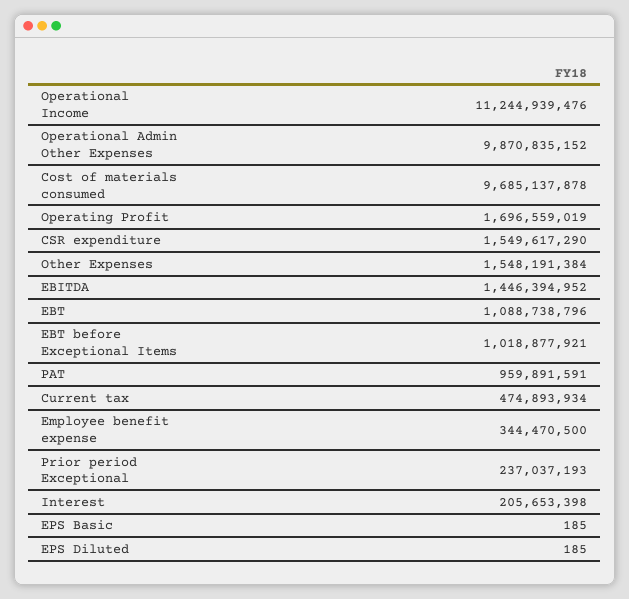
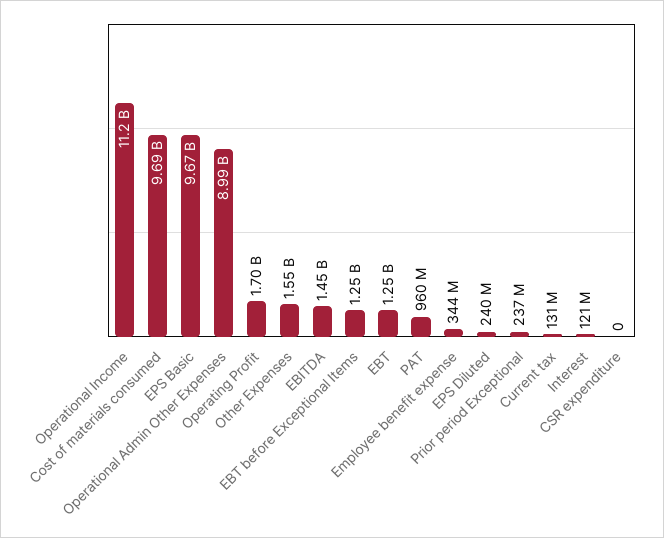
  {
    "Operational Income": 11244939476,
-   "Operational Admin Other Expenses": 9870835152,
+   "Operational Admin Other Expenses": 8990000000,
    "Cost of materials consumed": 9685137878,
    "Operating Profit": 1696559019,
-   "CSR expenditure": 1549617290,
+   "CSR expenditure": 0,
    "Other Expenses": 1548191384,
    "EBITDA": 1446394952,
-   "EBT": 1088738796,
+   "EBT": 1250000000,
-   "EBT before Exceptional Items": 1018877921,
+   "EBT before Exceptional Items": 1250000000,
    "PAT": 959891591,
-   "Current tax": 474893934,
+   "Current tax": 131000000,
    "Employee benefit expense": 344470500,
    "Prior period Exceptional": 237037193,
-   "Interest": 205653398,
+   "Interest": 121000000,
-   "EPS Basic": 185,
+   "EPS Basic": 9670000000,
-   "EPS Diluted": 185
+   "EPS Diluted": 240000000
  }

